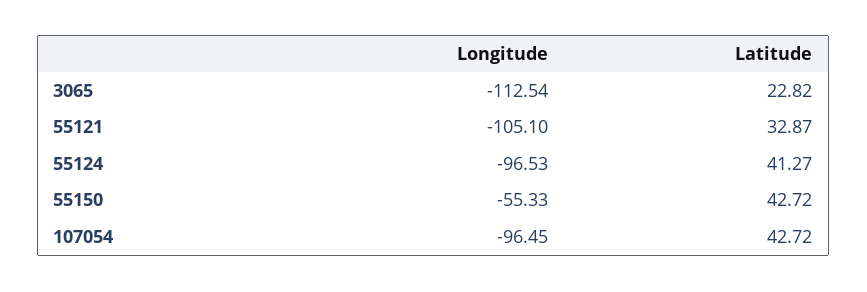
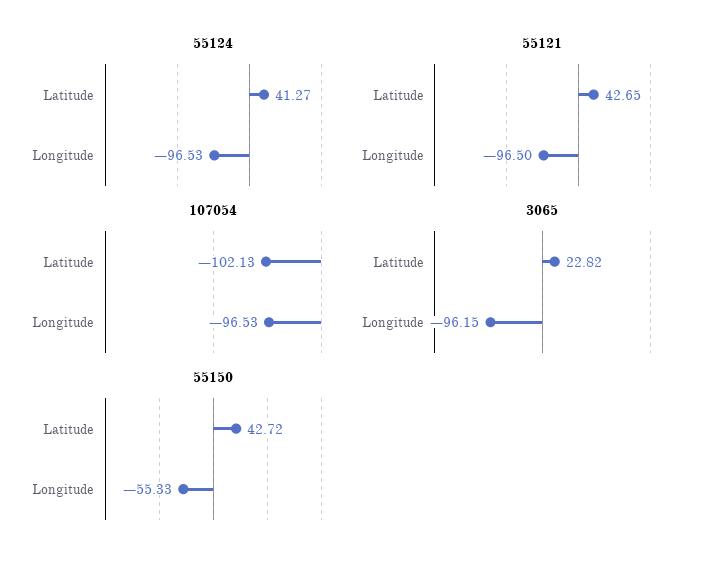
  {
    "3065": {
-     "Longitude": -112.54,
+     "Longitude": -96.15,
      "Latitude": 22.82
    },
    "55121": {
-     "Longitude": -105.1,
+     "Longitude": -96.5,
-     "Latitude": 32.87
+     "Latitude": 42.65
    },
    "55124": {
      "Longitude": -96.53,
      "Latitude": 41.27
    },
    "55150": {
      "Longitude": -55.33,
      "Latitude": 42.72
    },
    "107054": {
-     "Longitude": -96.45,
+     "Longitude": -96.53,
-     "Latitude": 42.72
+     "Latitude": -102.13
    }
  }

